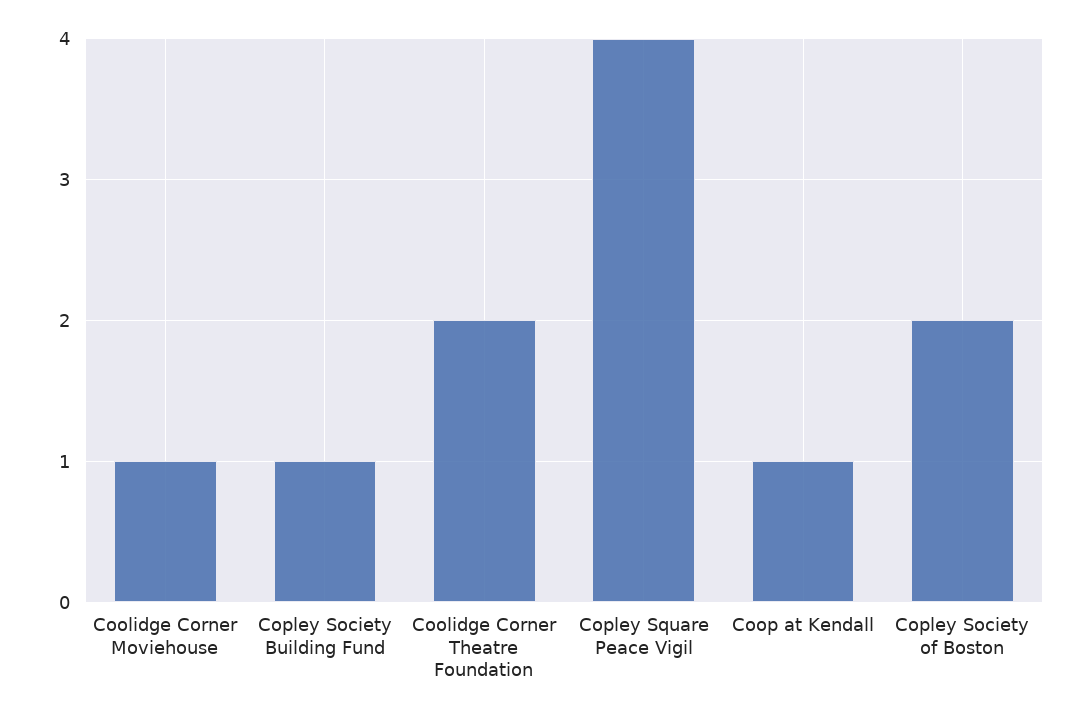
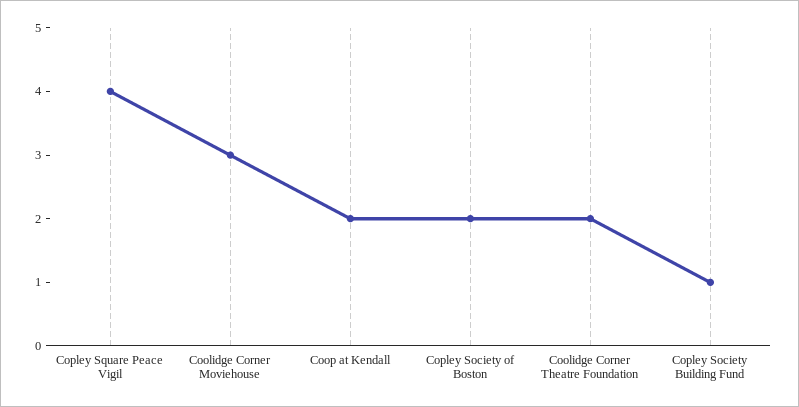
  {
-   "Coolidge Corner Moviehouse": 1,
+   "Coolidge Corner Moviehouse": 3,
    "Copley Society Building Fund": 1,
    "Coolidge Corner Theatre Foundation": 2,
    "Copley Square Peace Vigil": 4,
-   "Coop at Kendall": 1,
+   "Coop at Kendall": 2,
    "Copley Society of Boston": 2
  }

